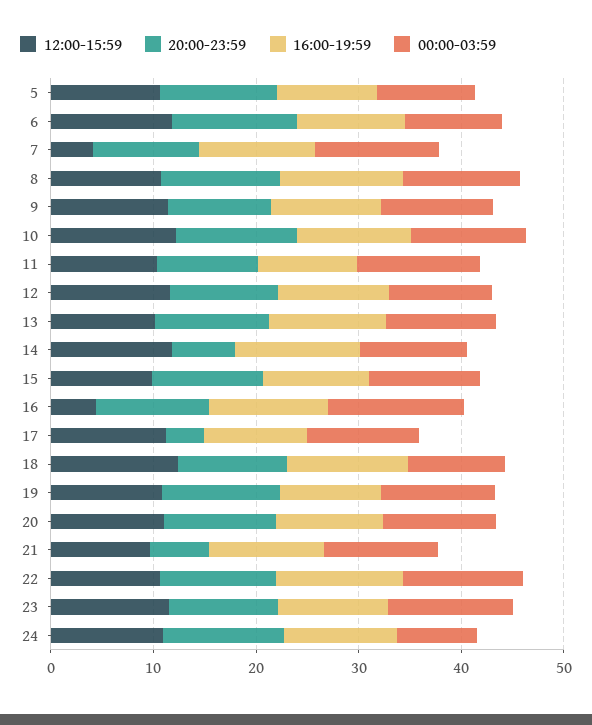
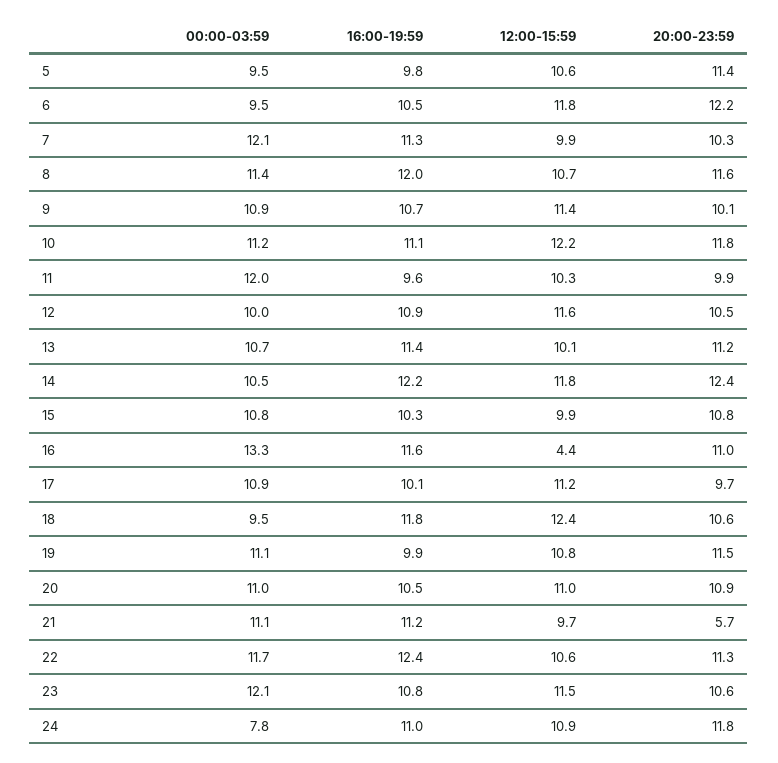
  {
    "12:00-15:59": {
      "5": 10.6,
      "6": 11.8,
-     "7": 4,
+     "7": 9.9,
      "8": 10.7,
      "9": 11.4,
      "10": 12.2,
      "11": 10.3,
      "12": 11.6,
      "13": 10.1,
      "14": 11.8,
      "15": 9.9,
      "16": 4.4,
      "17": 11.2,
      "18": 12.4,
      "19": 10.8,
      "20": 11,
      "21": 9.7,
      "22": 10.6,
      "23": 11.5,
      "24": 10.9
    },
    "20:00-23:59": {
      "5": 11.4,
      "6": 12.2,
      "7": 10.3,
      "8": 11.6,
      "9": 10.1,
      "10": 11.8,
      "11": 9.9,
      "12": 10.5,
      "13": 11.2,
-     "14": 6,
+     "14": 12.4,
      "15": 10.8,
      "16": 11,
-     "17": 4,
+     "17": 9.7,
      "18": 10.6,
      "19": 11.5,
      "20": 10.9,
      "21": 5.7,
      "22": 11.3,
      "23": 10.6,
      "24": 11.8
    },
    "16:00-19:59": {
      "5": 9.8,
      "6": 10.5,
      "7": 11.3,
      "8": 12,
      "9": 10.7,
      "10": 11.1,
      "11": 9.6,
      "12": 10.9,
      "13": 11.4,
      "14": 12.2,
      "15": 10.3,
      "16": 11.6,
      "17": 10.1,
      "18": 11.8,
      "19": 9.9,
      "20": 10.5,
      "21": 11.2,
      "22": 12.4,
      "23": 10.8,
      "24": 11
    },
    "00:00-03:59": {
      "5": 9.5,
      "6": 9.5,
      "7": 12.1,
      "8": 11.4,
      "9": 10.9,
      "10": 11.2,
      "11": 12,
      "12": 10,
      "13": 10.7,
      "14": 10.5,
      "15": 10.8,
      "16": 13.3,
      "17": 10.9,
      "18": 9.5,
      "19": 11.1,
      "20": 11,
      "21": 11.1,
      "22": 11.7,
      "23": 12.1,
      "24": 7.8
    }
  }

